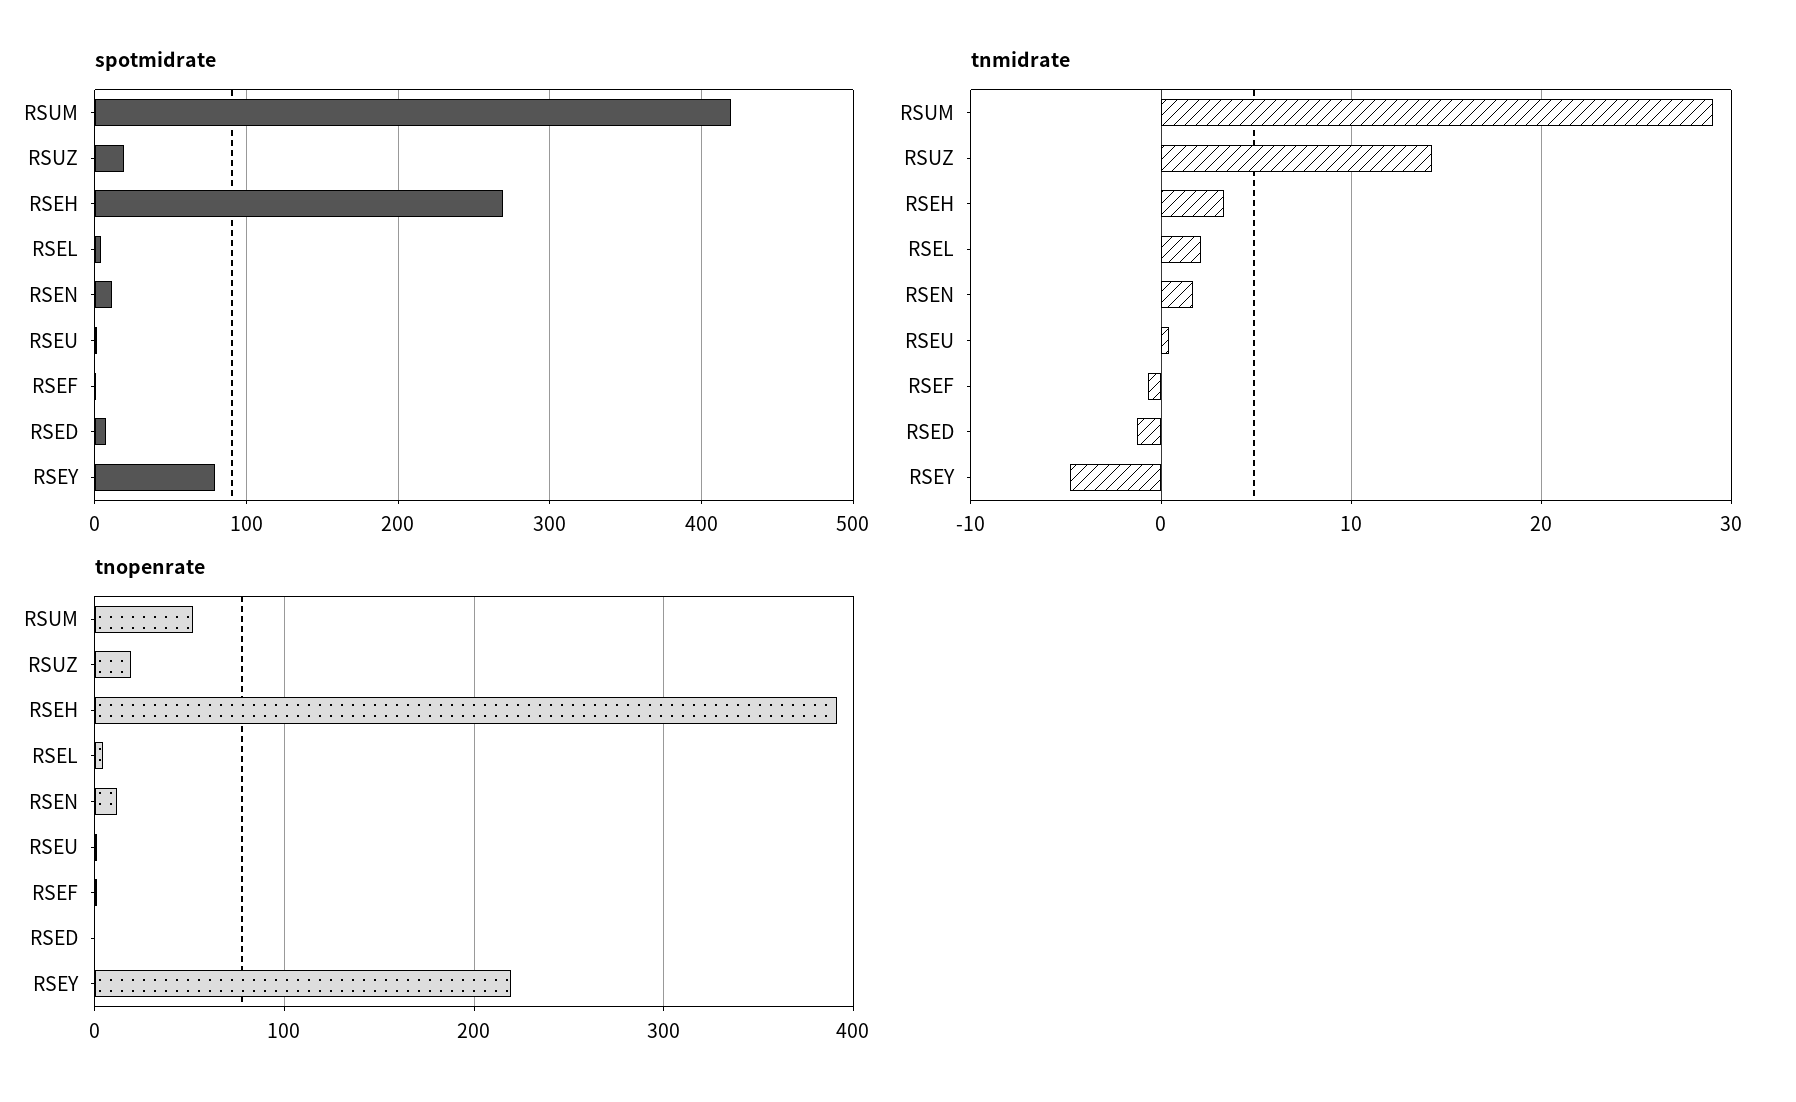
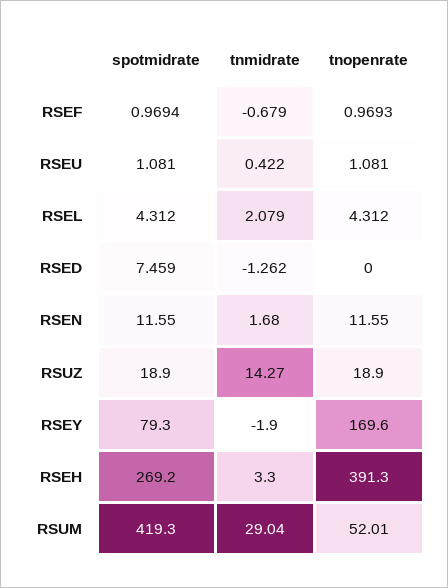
  {
    "spotmidrate": {
      "RSUM": 419.3,
      "RSUZ": 18.9,
      "RSEH": 269.2,
      "RSEL": 4.312,
      "RSEN": 11.55,
      "RSEU": 1.081,
      "RSEF": 0.9694,
      "RSED": 7.459,
      "RSEY": 79.3
    },
    "tnmidrate": {
      "RSUM": 29.04,
      "RSUZ": 14.27,
      "RSEH": 3.3,
      "RSEL": 2.079,
      "RSEN": 1.68,
      "RSEU": 0.422,
      "RSEF": -0.679,
      "RSED": -1.262,
-     "RSEY": -5
+     "RSEY": -1.9
    },
    "tnopenrate": {
      "RSUM": 52.01,
      "RSUZ": 18.9,
      "RSEH": 391.3,
      "RSEL": 4.312,
      "RSEN": 11.55,
      "RSEU": 1.081,
      "RSEF": 0.9693,
      "RSED": 0,
-     "RSEY": 220
+     "RSEY": 169.6
    }
  }

